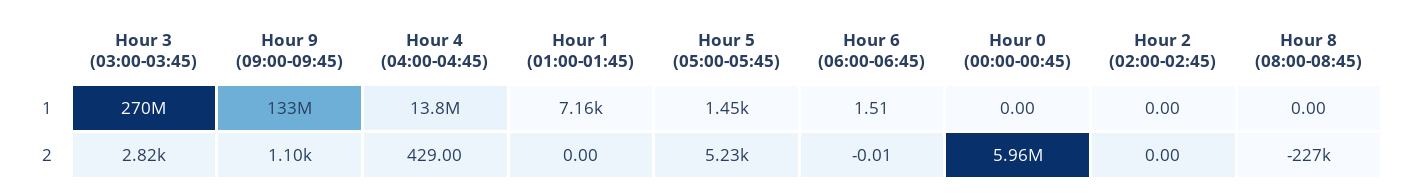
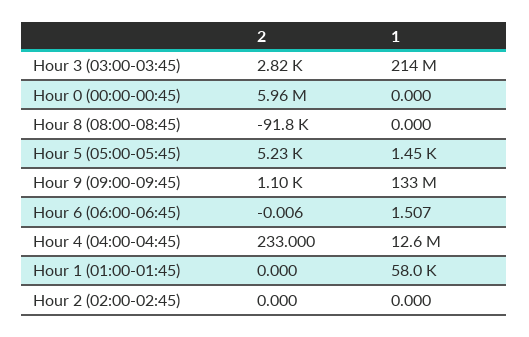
  {
    "Hour 3 (03:00-03:45)": {
-     "1": 270000000,
+     "1": 214000000,
      "2": 2820
    },
    "Hour 9 (09:00-09:45)": {
      "1": 133000000,
      "2": 1100
    },
    "Hour 4 (04:00-04:45)": {
-     "1": 13800000,
+     "1": 12600000,
-     "2": 429
+     "2": 233
    },
    "Hour 1 (01:00-01:45)": {
-     "1": 7160,
+     "1": 58000,
      "2": 0
    },
    "Hour 5 (05:00-05:45)": {
      "1": 1450,
      "2": 5230
    },
    "Hour 6 (06:00-06:45)": {
      "1": 1.507,
      "2": -0.006
    },
    "Hour 0 (00:00-00:45)": {
      "1": 0,
      "2": 5960000
    },
    "Hour 2 (02:00-02:45)": {
      "1": 0,
      "2": 0
    },
    "Hour 8 (08:00-08:45)": {
      "1": 0,
-     "2": -227000
+     "2": -91800
    }
  }

